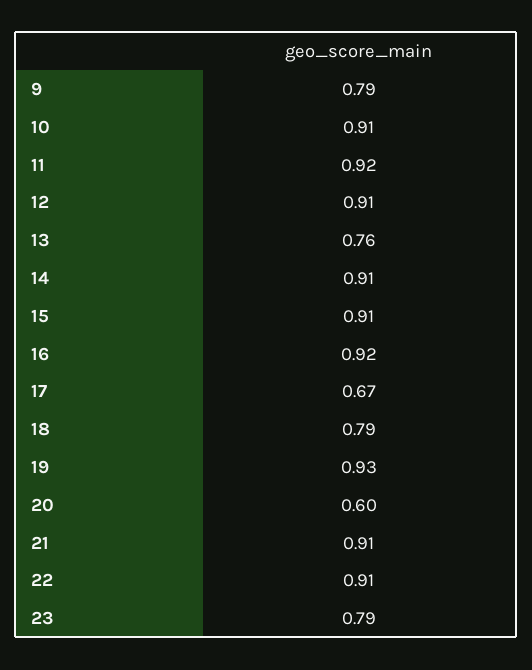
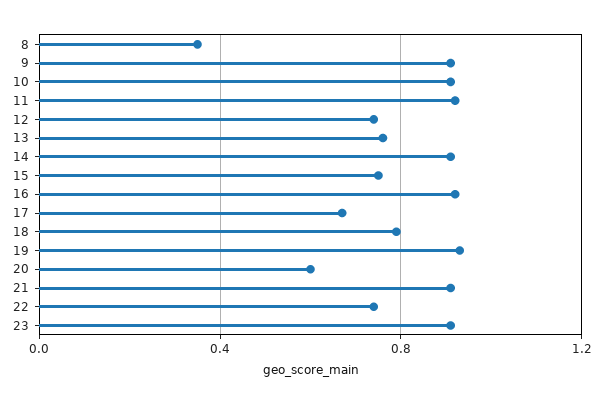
  {
-   "9": 0.79,
+   "9": 0.9,
    "10": 0.91,
    "11": 0.92,
-   "12": 0.91,
+   "12": 0.75,
    "13": 0.76,
    "14": 0.91,
-   "15": 0.91,
+   "15": 0.75,
    "16": 0.92,
    "17": 0.67,
    "18": 0.79,
    "19": 0.93,
    "20": 0.6,
    "21": 0.91,
-   "22": 0.91,
+   "22": 0.75,
-   "23": 0.79
+   "23": 0.9,
+   "8": 0.35
  }

